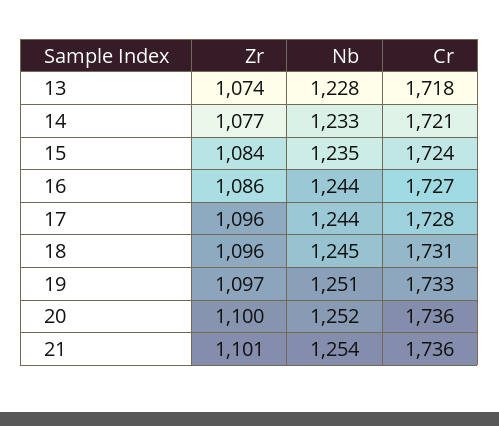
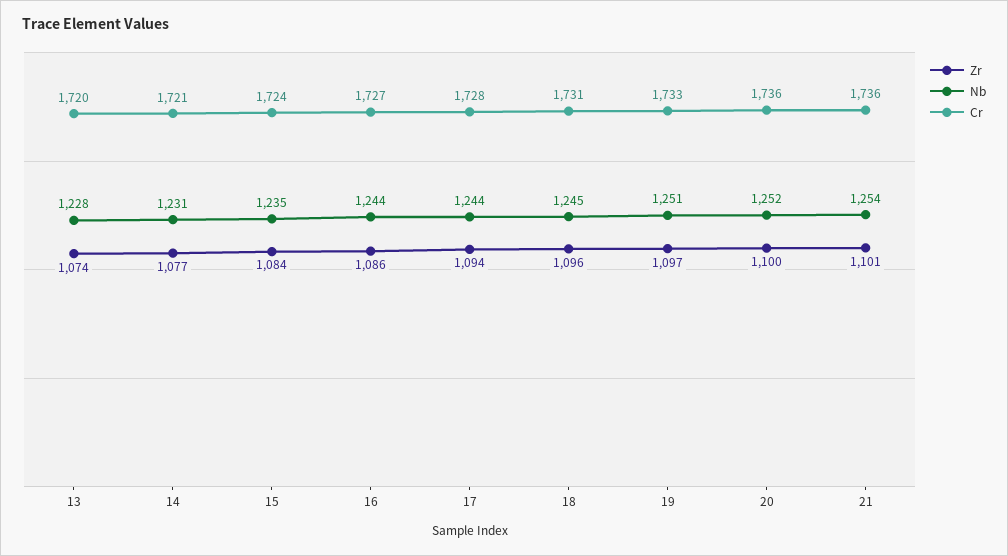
  {
    "Zr": {
      "13": 1074,
      "14": 1077,
      "15": 1084,
      "16": 1086,
-     "17": 1096,
+     "17": 1094,
      "18": 1096,
      "19": 1097,
      "20": 1100,
      "21": 1101
    },
    "Nb": {
      "13": 1228,
-     "14": 1233,
+     "14": 1231,
      "15": 1235,
      "16": 1244,
      "17": 1244,
      "18": 1245,
      "19": 1251,
      "20": 1252,
      "21": 1254
    },
    "Cr": {
-     "13": 1718,
+     "13": 1720,
      "14": 1721,
      "15": 1724,
      "16": 1727,
      "17": 1728,
      "18": 1731,
      "19": 1733,
      "20": 1736,
      "21": 1736
    }
  }

